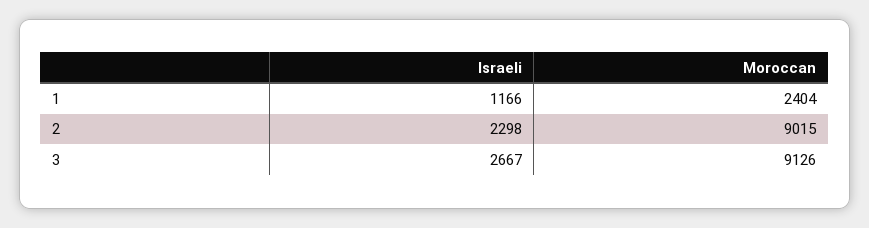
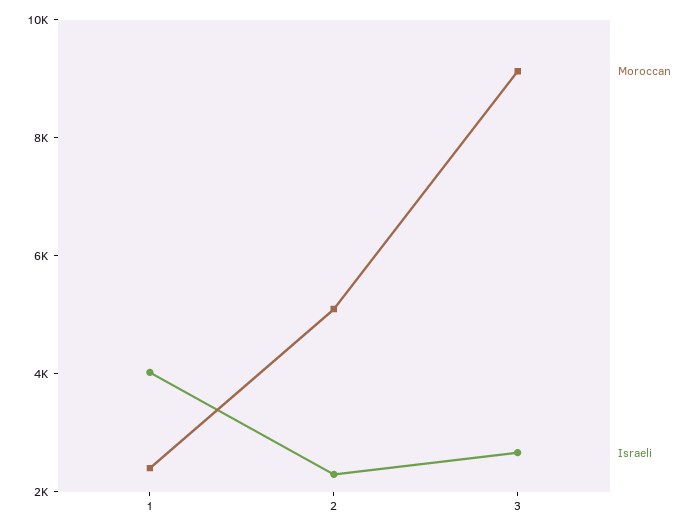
  {
    "Israeli": {
-     "1": 1166,
+     "1": 4000,
      "2": 2298,
      "3": 2667
    },
    "Moroccan": {
      "1": 2404,
-     "2": 9015,
+     "2": 5000,
      "3": 9126
    }
  }

